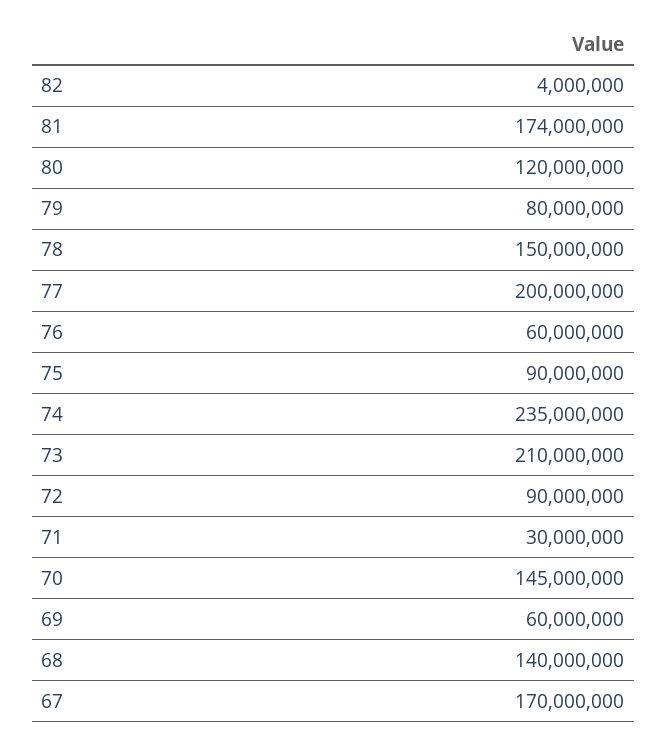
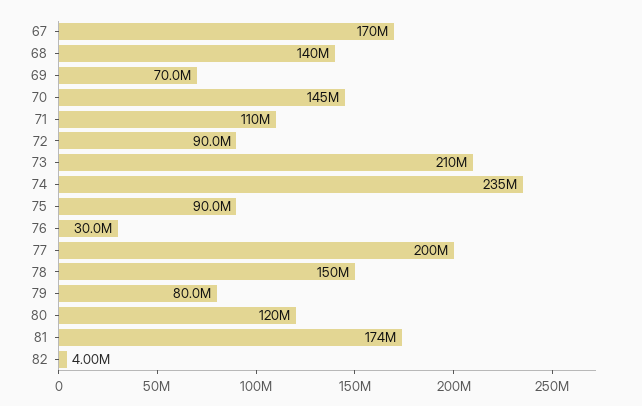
  {
    "82": 4000000,
    "81": 174000000,
    "80": 120000000,
    "79": 80000000,
    "78": 150000000,
    "77": 200000000,
-   "76": 60000000,
+   "76": 30000000,
    "75": 90000000,
    "74": 235000000,
    "73": 210000000,
    "72": 90000000,
-   "71": 30000000,
+   "71": 110000000,
    "70": 145000000,
-   "69": 60000000,
+   "69": 70000000,
    "68": 140000000,
    "67": 170000000
  }

